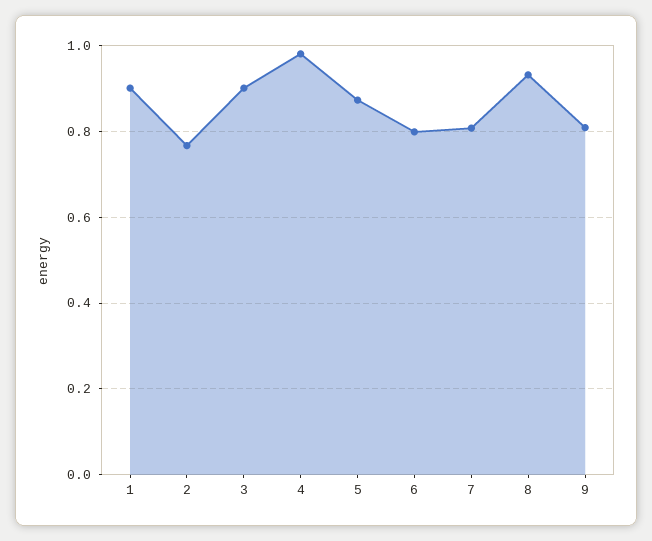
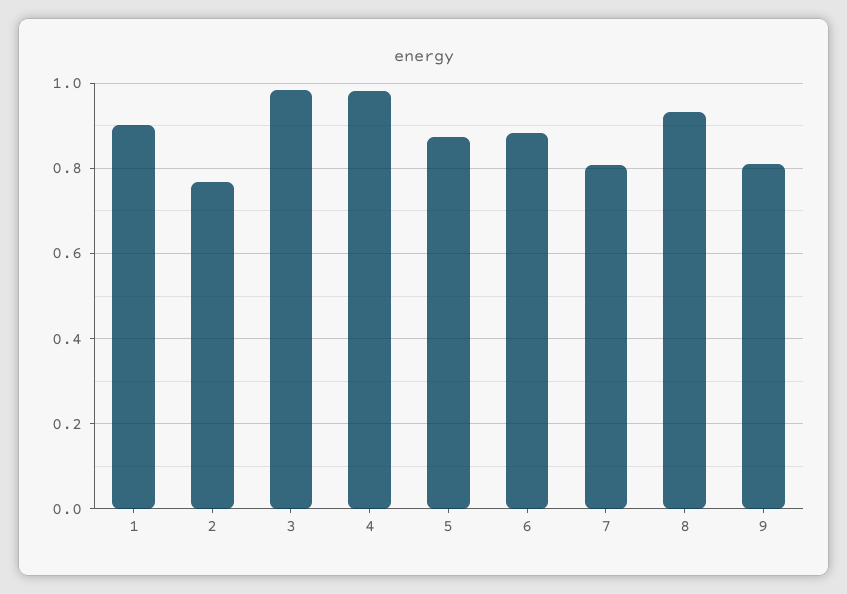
  {
    "1": 0.9,
    "2": 0.76,
-   "3": 0.9,
+   "3": 0.98,
    "4": 0.98,
    "5": 0.88,
-   "6": 0.8,
+   "6": 0.88,
    "7": 0.8,
    "8": 0.94,
    "9": 0.8
  }

